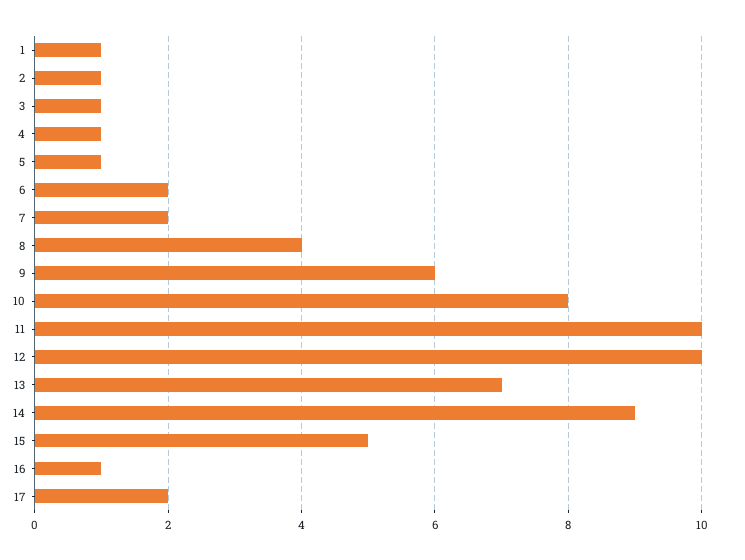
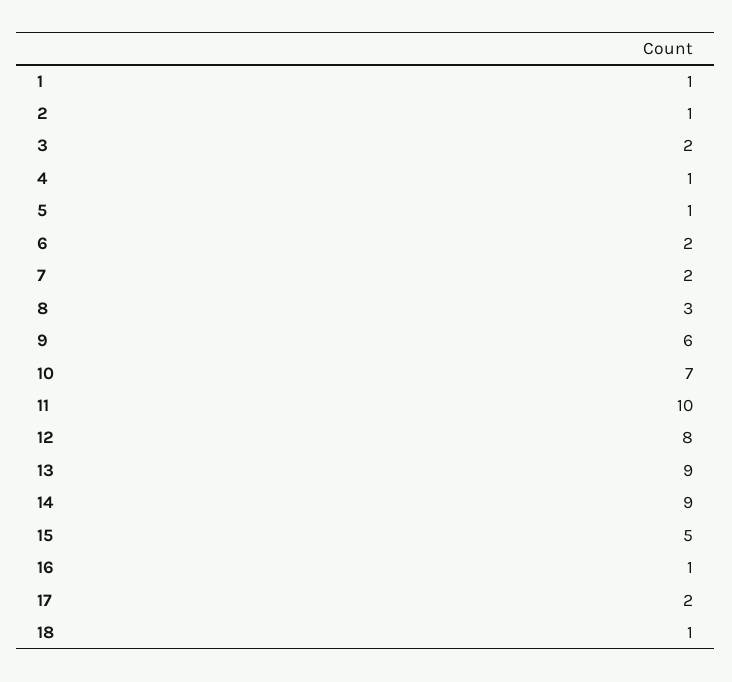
  {
    "1": 1,
    "2": 1,
-   "3": 1,
+   "3": 2,
    "4": 1,
    "5": 1,
    "6": 2,
    "7": 2,
-   "8": 4,
+   "8": 3,
    "9": 6,
-   "10": 8,
+   "10": 7,
    "11": 10,
-   "12": 10,
+   "12": 8,
-   "13": 7,
+   "13": 9,
    "14": 9,
    "15": 5,
    "16": 1,
-   "17": 2
+   "17": 2,
+   "18": 1
  }

